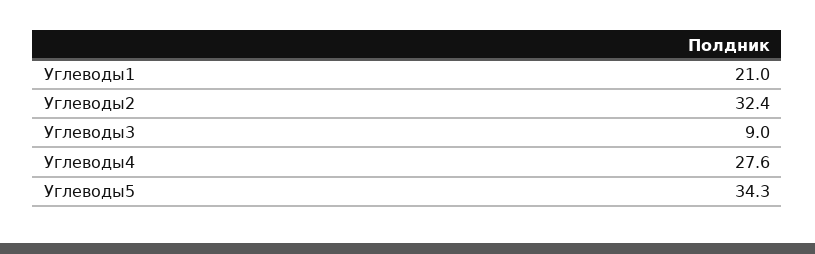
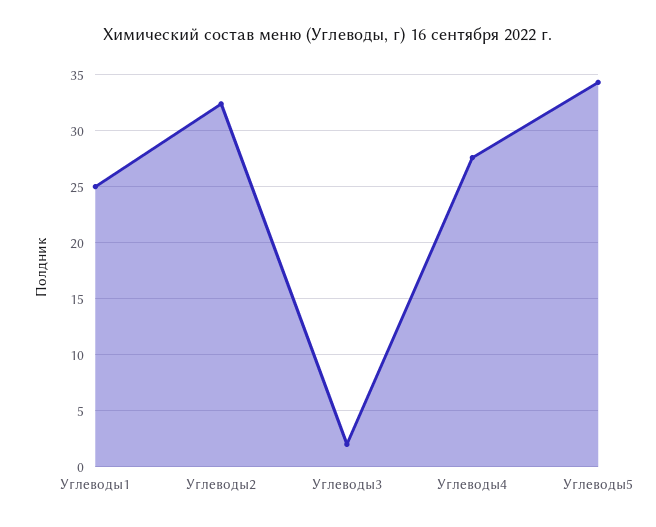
  {
-   "Углеводы1": 21,
+   "Углеводы1": 25,
    "Углеводы2": 32.4,
-   "Углеводы3": 9,
+   "Углеводы3": 2,
    "Углеводы4": 27.6,
    "Углеводы5": 34.3
  }

